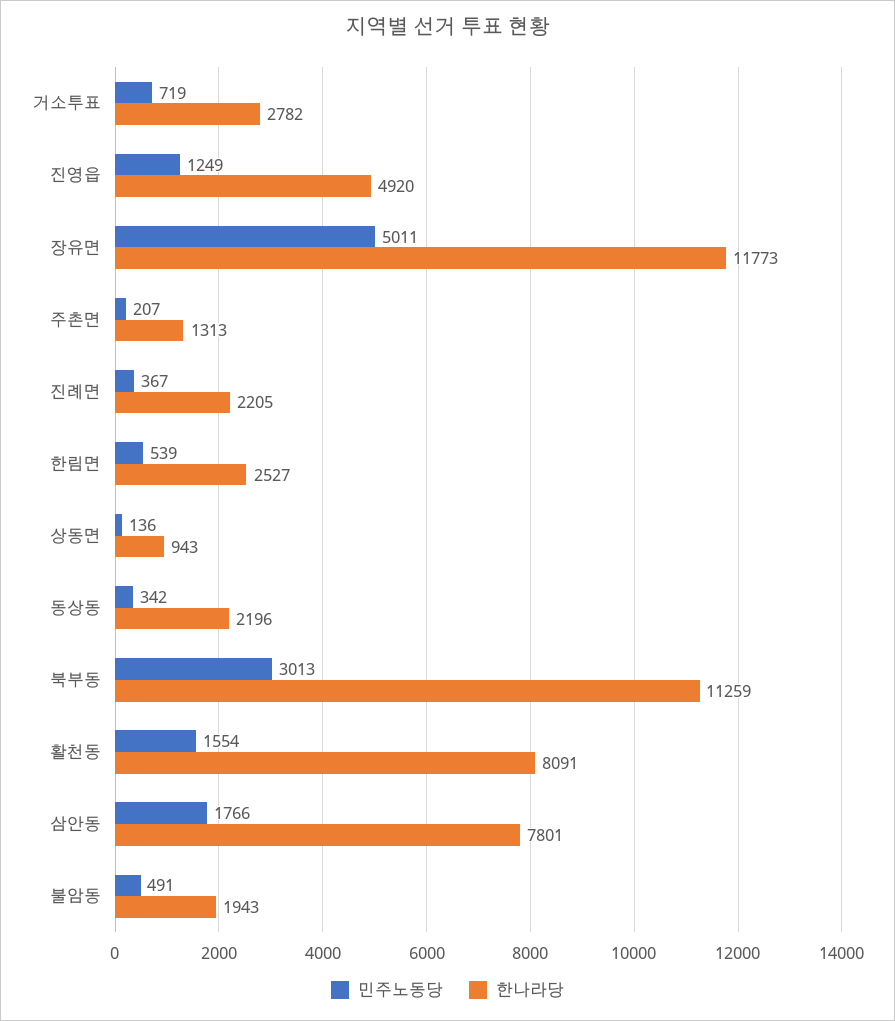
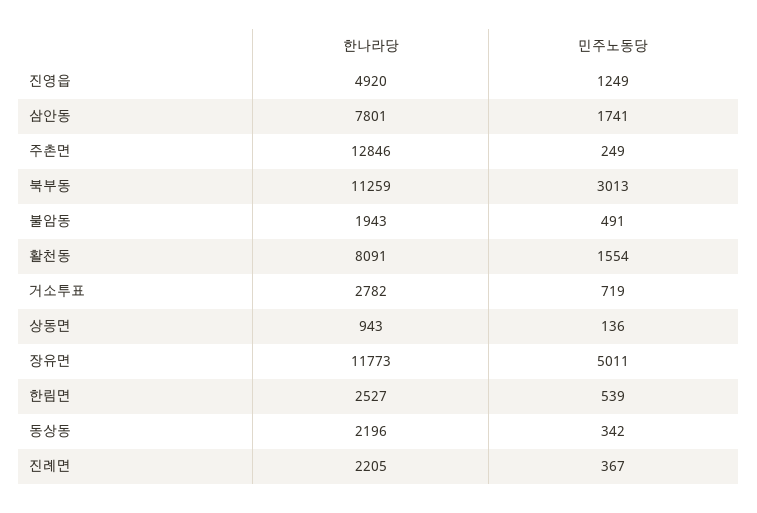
  {
    "민주노동당": {
      "거소투표": 719,
      "진영읍": 1249,
      "장유면": 5011,
-     "주촌면": 207,
+     "주촌면": 249,
      "진례면": 367,
      "한림면": 539,
      "상동면": 136,
      "동상동": 342,
      "북부동": 3013,
      "활천동": 1554,
-     "삼안동": 1766,
+     "삼안동": 1741,
      "불암동": 491
    },
    "한나라당": {
      "거소투표": 2782,
      "진영읍": 4920,
      "장유면": 11773,
-     "주촌면": 1313,
+     "주촌면": 12846,
      "진례면": 2205,
      "한림면": 2527,
      "상동면": 943,
      "동상동": 2196,
      "북부동": 11259,
      "활천동": 8091,
      "삼안동": 7801,
      "불암동": 1943
    }
  }

